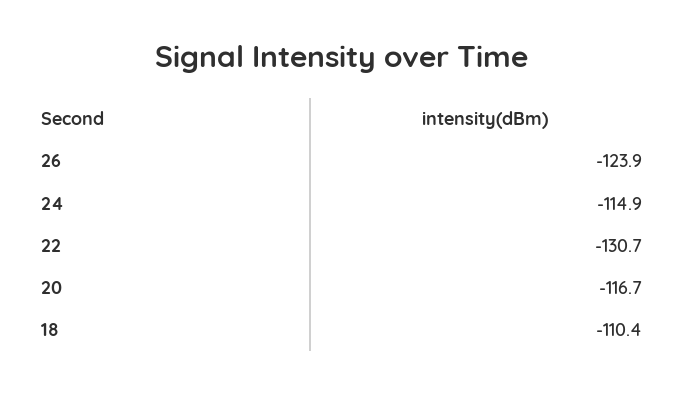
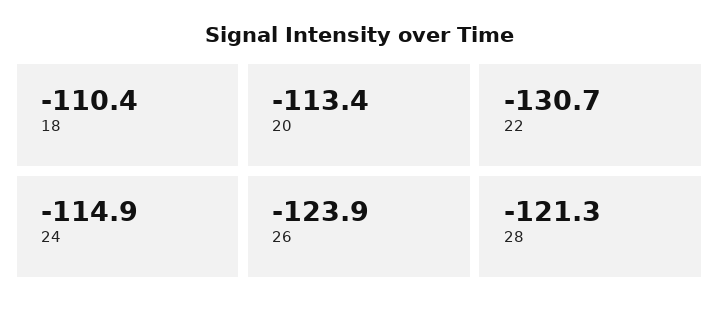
  {
    "26": -123.9,
    "24": -114.9,
    "22": -130.7,
-   "20": -116.7,
+   "20": -113.4,
-   "18": -110.4
+   "18": -110.4,
+   "28": -121.3
  }

